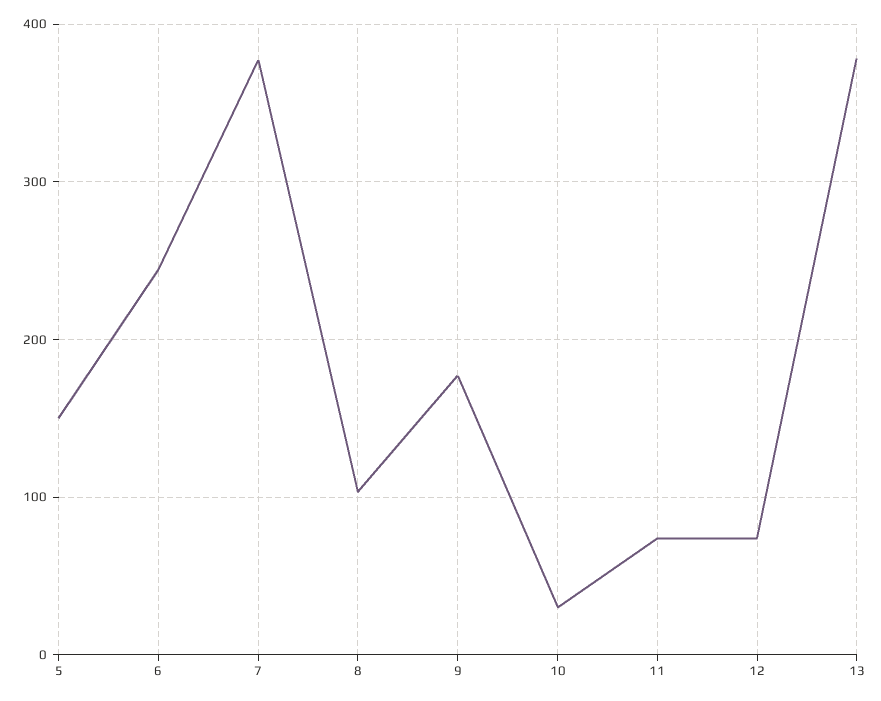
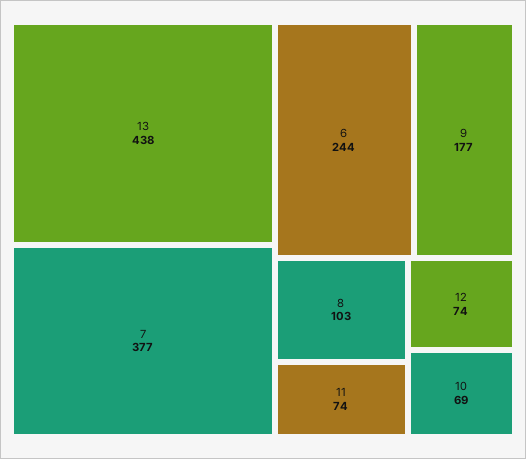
  {
-   "5": 150,
    "6": 244,
    "7": 377,
    "8": 103,
    "9": 177,
-   "10": 30,
+   "10": 69,
    "11": 74,
    "12": 74,
-   "13": 380
+   "13": 438
  }

